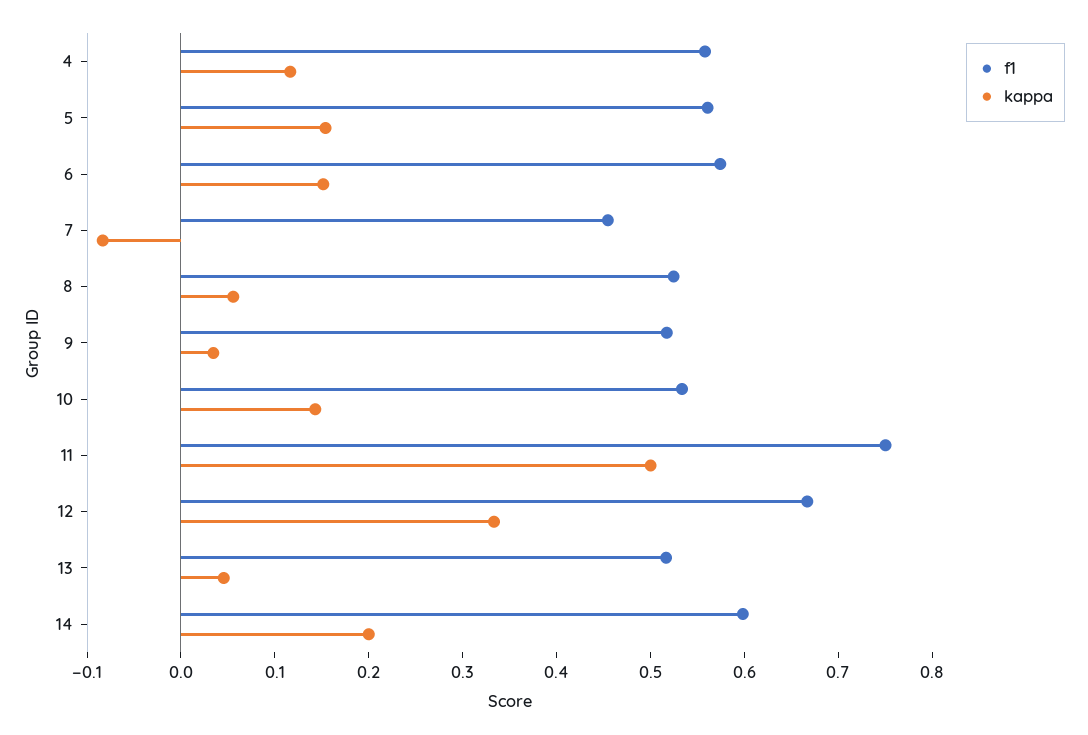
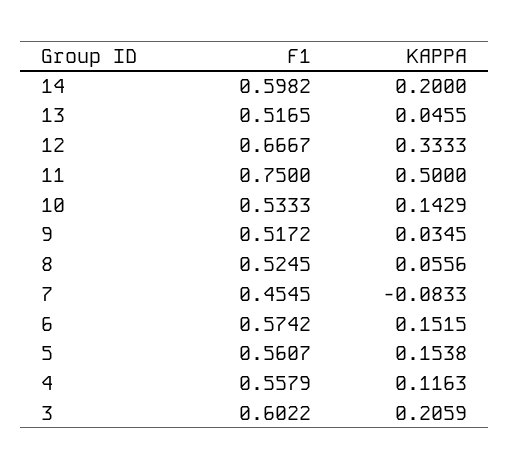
  {
    "f1": {
      "4": 0.5579,
      "5": 0.5607,
      "6": 0.5742,
      "7": 0.4545,
      "8": 0.5245,
      "9": 0.5172,
      "10": 0.5333,
      "11": 0.75,
      "12": 0.6667,
      "13": 0.5165,
-     "14": 0.5982
+     "14": 0.5982,
+     "3": 0.6022
    },
    "kappa": {
      "4": 0.1163,
      "5": 0.1538,
      "6": 0.1515,
      "7": -0.0833,
      "8": 0.0556,
      "9": 0.0345,
      "10": 0.1429,
      "11": 0.5,
      "12": 0.3333,
      "13": 0.0455,
-     "14": 0.2
+     "14": 0.2,
+     "3": 0.2059
    }
  }

